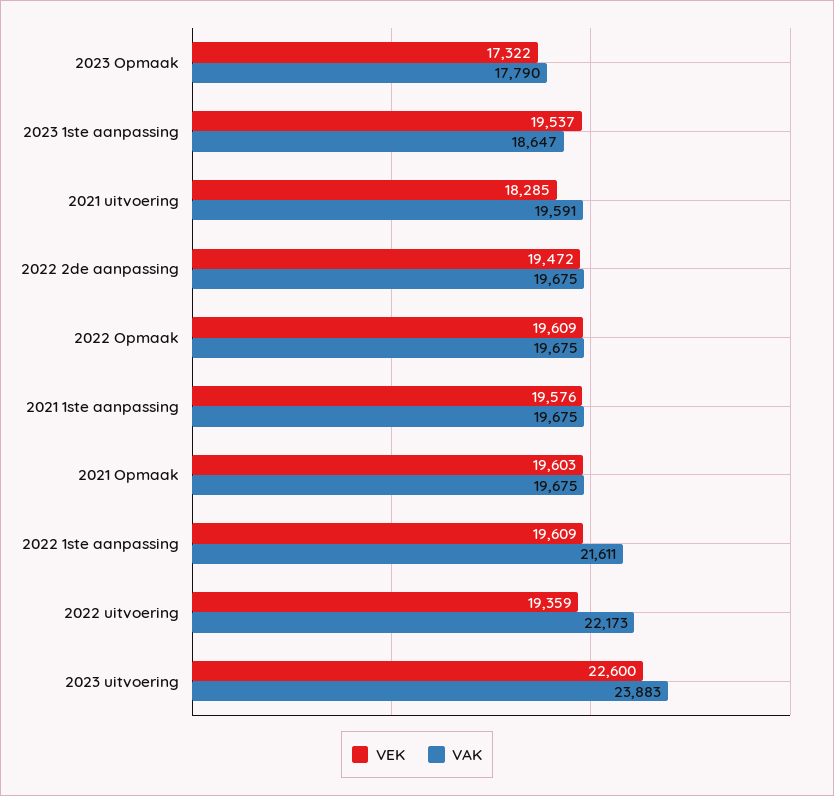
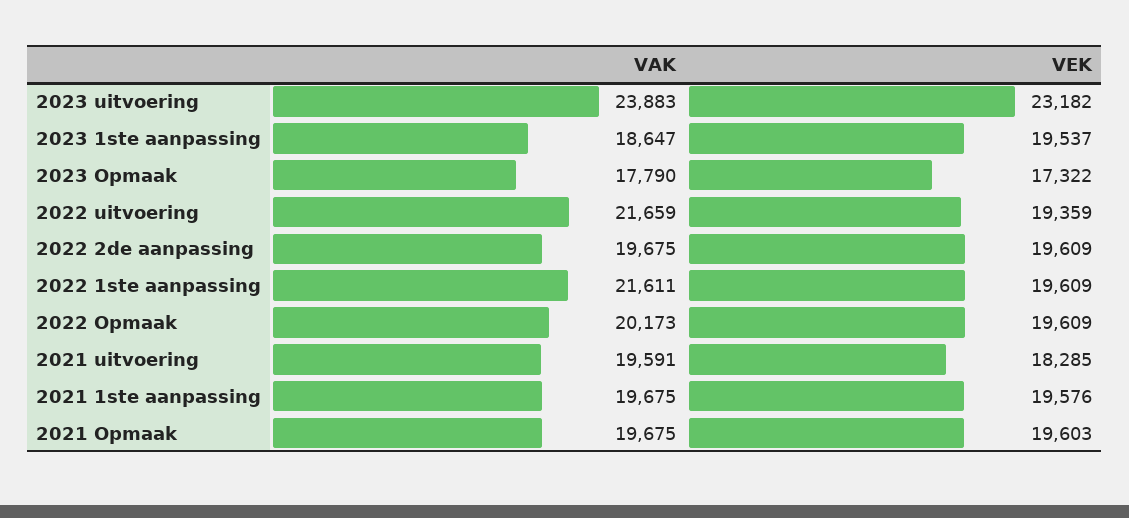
  {
    "VEK": {
      "2023 Opmaak": 17322,
      "2023 1ste aanpassing": 19537,
      "2021 uitvoering": 18285,
-     "2022 2de aanpassing": 19472,
+     "2022 2de aanpassing": 19609,
      "2022 Opmaak": 19609,
      "2021 1ste aanpassing": 19576,
      "2021 Opmaak": 19603,
      "2022 1ste aanpassing": 19609,
      "2022 uitvoering": 19359,
-     "2023 uitvoering": 22600
+     "2023 uitvoering": 23182
    },
    "VAK": {
      "2023 Opmaak": 17790,
      "2023 1ste aanpassing": 18647,
      "2021 uitvoering": 19591,
      "2022 2de aanpassing": 19675,
-     "2022 Opmaak": 19675,
+     "2022 Opmaak": 20173,
      "2021 1ste aanpassing": 19675,
      "2021 Opmaak": 19675,
      "2022 1ste aanpassing": 21611,
-     "2022 uitvoering": 22173,
+     "2022 uitvoering": 21659,
      "2023 uitvoering": 23883
    }
  }

